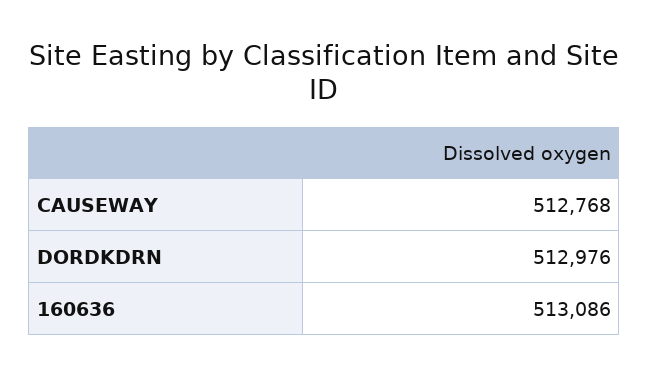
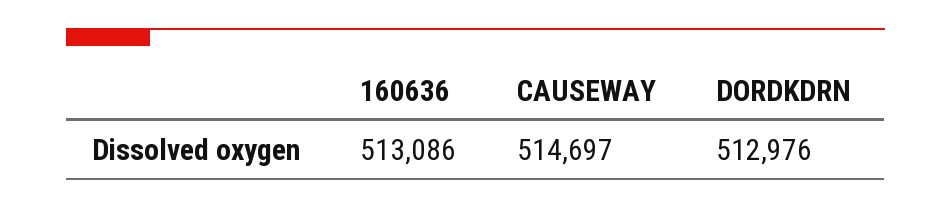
  {
-   "CAUSEWAY": 512768,
+   "CAUSEWAY": 514697,
    "DORDKDRN": 512976,
    "160636": 513086
  }

